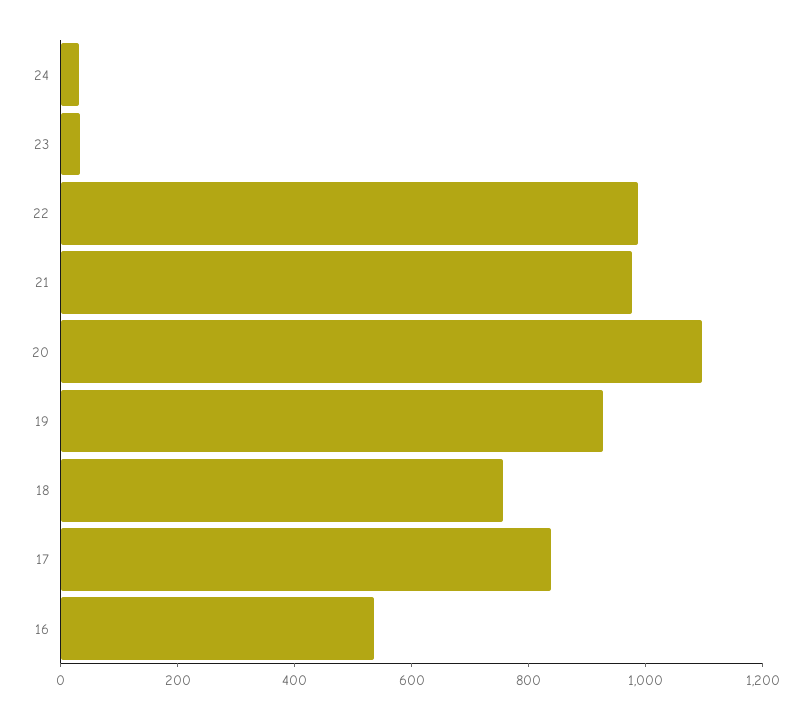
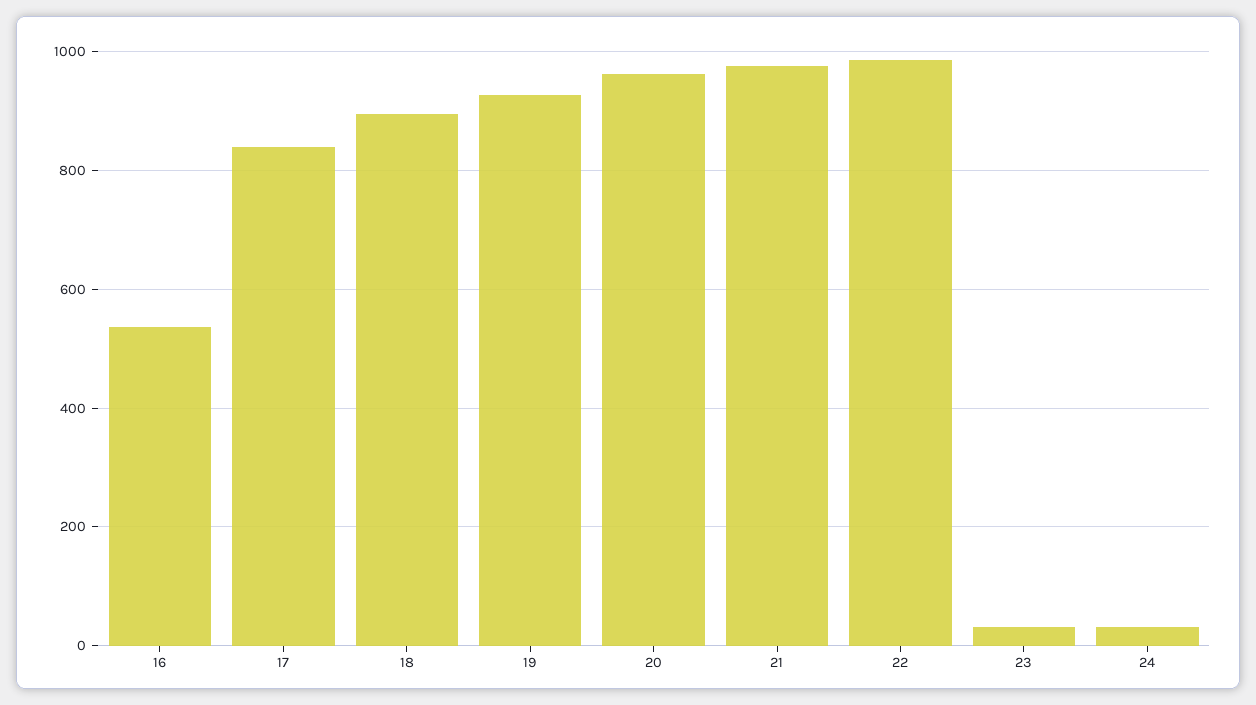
  {
    "24": 40,
    "23": 40,
    "22": 980,
    "21": 980,
-   "20": 1100,
+   "20": 960,
    "19": 920,
-   "18": 750,
+   "18": 900,
    "17": 840,
    "16": 540
  }

